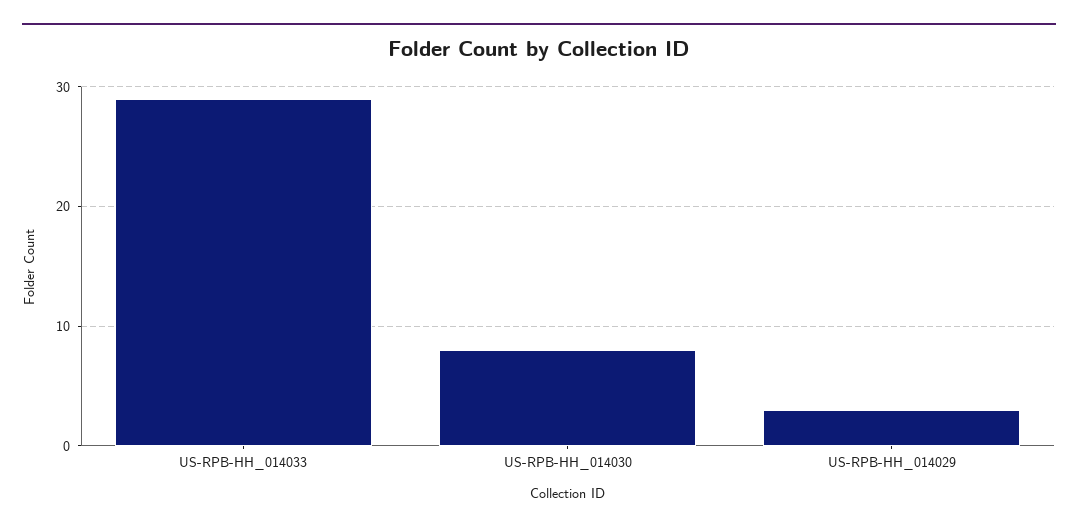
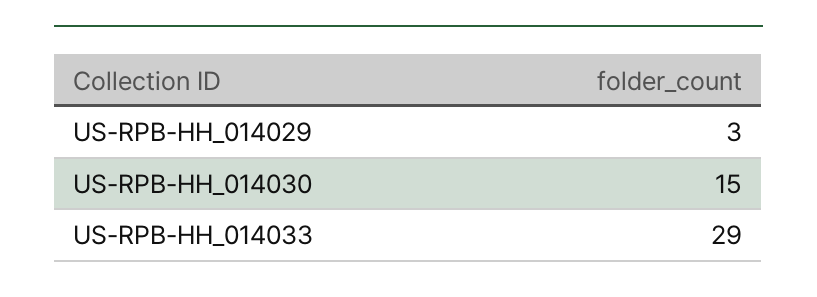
  {
    "US-RPB-HH_014033": 29,
-   "US-RPB-HH_014030": 8,
+   "US-RPB-HH_014030": 15,
    "US-RPB-HH_014029": 3
  }

